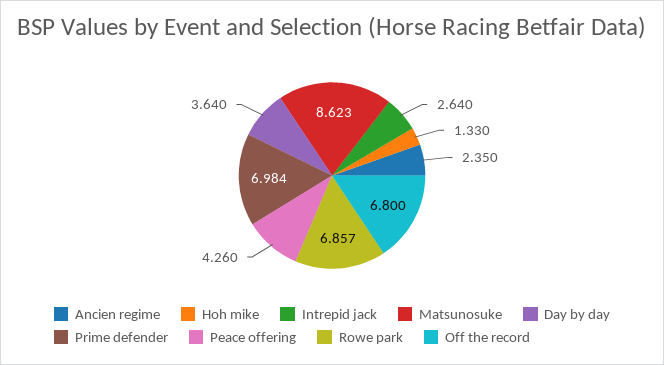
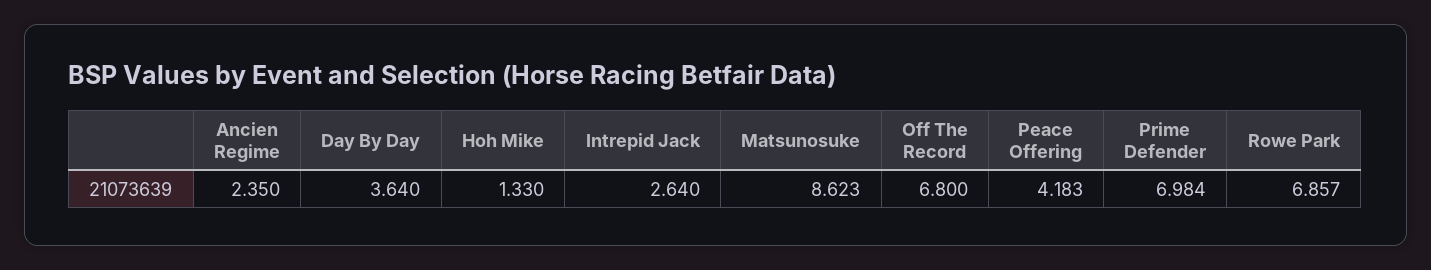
  {
    "Ancien regime": 2.35,
    "Hoh mike": 1.33,
    "Intrepid jack": 2.64,
    "Matsunosuke": 8.623,
    "Day by day": 3.64,
    "Prime defender": 6.984,
-   "Peace offering": 4.26,
+   "Peace offering": 4.183,
    "Rowe park": 6.857,
    "Off the record": 6.8
  }

